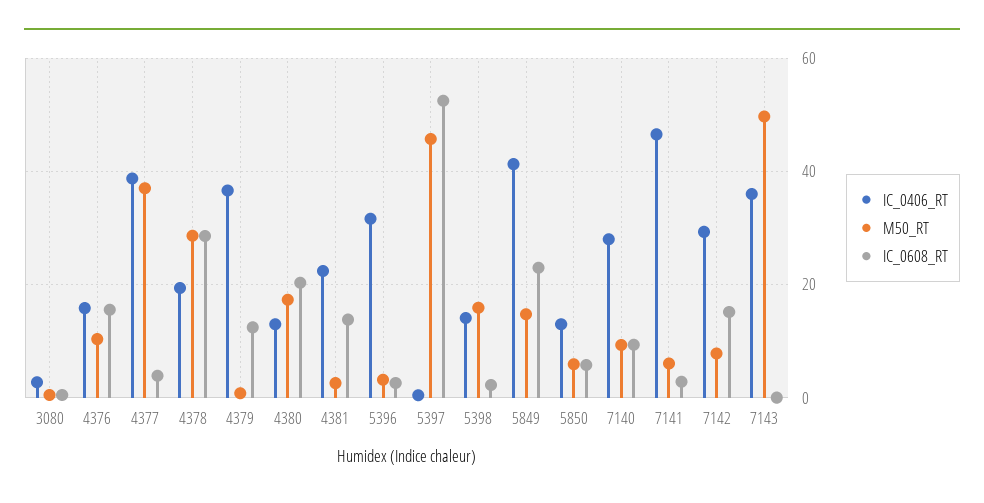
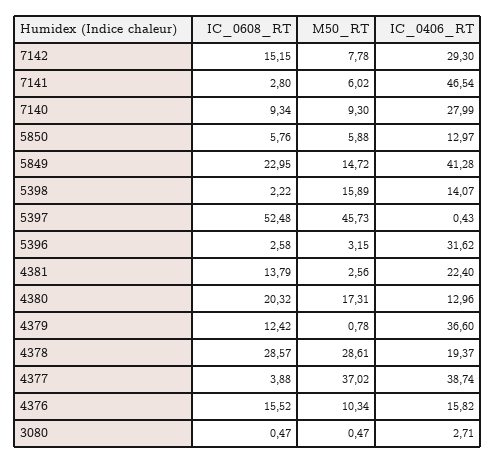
  {
    "IC_0406_RT": {
      "3080": 2.71,
      "4376": 15.82,
      "4377": 38.74,
      "4378": 19.37,
      "4379": 36.6,
      "4380": 12.96,
      "4381": 22.4,
      "5396": 31.62,
      "5397": 0.43,
      "5398": 14.07,
      "5849": 41.28,
      "5850": 12.97,
      "7140": 27.99,
      "7141": 46.54,
-     "7142": 29.3,
+     "7142": 29.3
-     "7143": 36
    },
    "M50_RT": {
      "3080": 0.47,
      "4376": 10.34,
      "4377": 37.02,
      "4378": 28.61,
      "4379": 0.78,
      "4380": 17.31,
      "4381": 2.56,
      "5396": 3.15,
      "5397": 45.73,
      "5398": 15.89,
      "5849": 14.72,
      "5850": 5.88,
      "7140": 9.3,
      "7141": 6.02,
-     "7142": 7.78,
+     "7142": 7.78
-     "7143": 50
    },
    "IC_0608_RT": {
      "3080": 0.47,
      "4376": 15.52,
      "4377": 3.88,
      "4378": 28.57,
      "4379": 12.42,
      "4380": 20.32,
      "4381": 13.79,
      "5396": 2.58,
      "5397": 52.48,
      "5398": 2.22,
      "5849": 22.95,
      "5850": 5.76,
      "7140": 9.34,
      "7141": 2.8,
-     "7142": 15.15,
+     "7142": 15.15
-     "7143": 0
    }
  }

